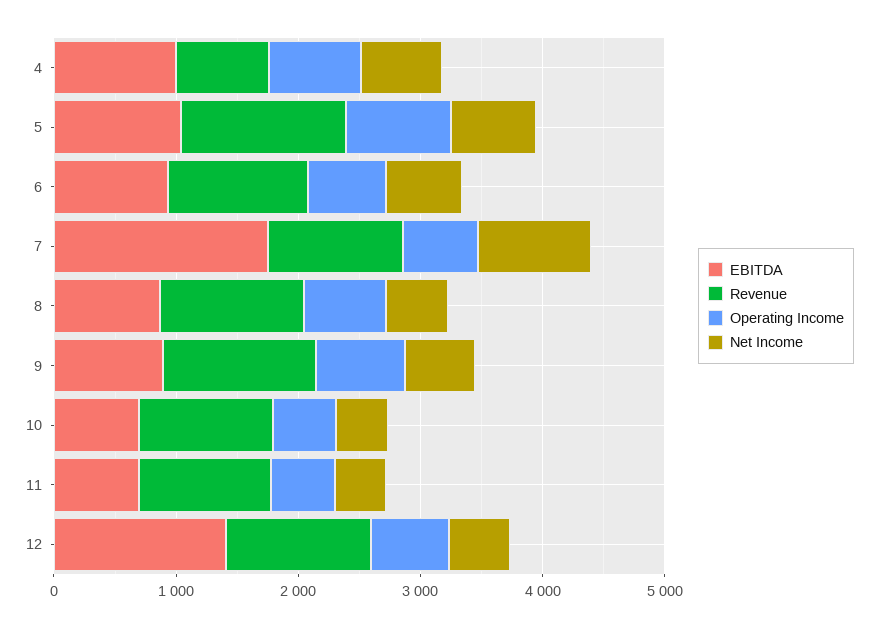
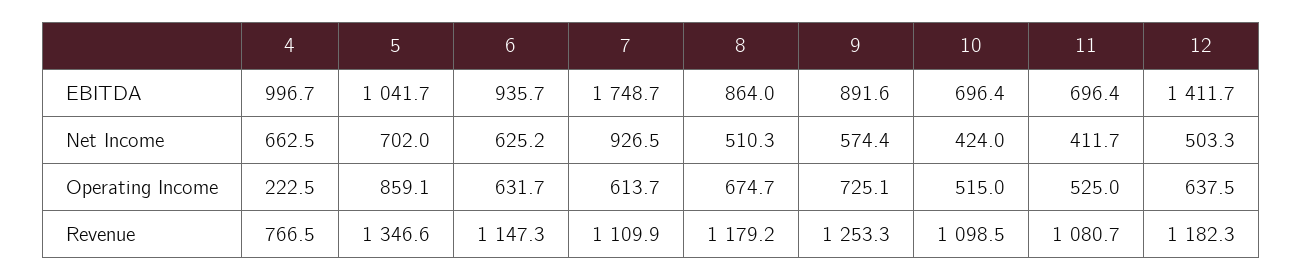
  {
    "EBITDA": {
      "4": 996.7,
      "5": 1041.7,
      "6": 935.7,
      "7": 1748.7,
      "8": 864,
      "9": 891.6,
      "10": 696.4,
      "11": 696.4,
      "12": 1411.7
    },
    "Revenue": {
      "4": 766.5,
      "5": 1346.6,
      "6": 1147.3,
      "7": 1109.9,
      "8": 1179.2,
      "9": 1253.3,
      "10": 1098.5,
      "11": 1080.7,
      "12": 1182.3
    },
    "Operating Income": {
-     "4": 800,
+     "4": 222.5,
      "5": 859.1,
      "6": 631.7,
      "7": 613.7,
      "8": 674.7,
      "9": 725.1,
      "10": 515,
      "11": 525,
      "12": 637.5
    },
    "Net Income": {
      "4": 662.5,
      "5": 702,
      "6": 625.2,
      "7": 926.5,
      "8": 510.3,
      "9": 574.4,
      "10": 424,
      "11": 411.7,
      "12": 503.3
    }
  }

